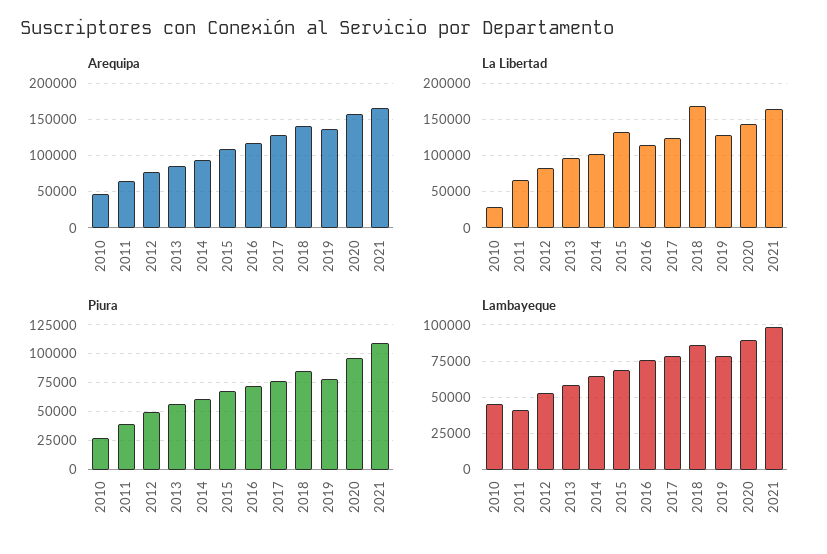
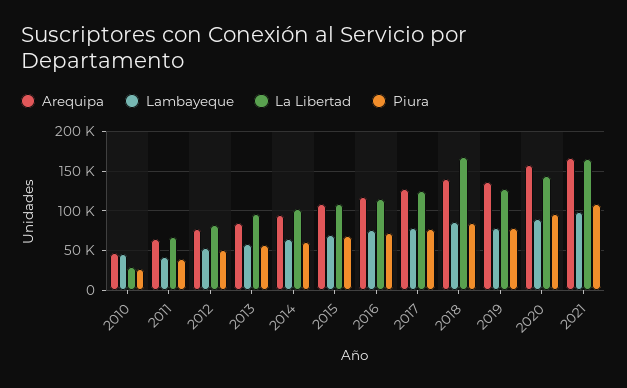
  {
    "Arequipa": {
      "2010": 50000,
      "2011": 60000,
      "2012": 80000,
      "2013": 90000,
      "2014": 90000,
      "2015": 110000,
      "2016": 120000,
      "2017": 130000,
      "2018": 140000,
      "2019": 140000,
      "2020": 160000,
      "2021": 170000
    },
    "La Libertad": {
      "2010": 30000,
      "2011": 70000,
      "2012": 80000,
      "2013": 100000,
      "2014": 100000,
-     "2015": 130000,
+     "2015": 110000,
      "2016": 120000,
      "2017": 120000,
      "2018": 170000,
      "2019": 130000,
      "2020": 140000,
      "2021": 160000
    },
    "Piura": {
      "2010": 30000,
      "2011": 40000,
      "2012": 50000,
      "2013": 60000,
      "2014": 60000,
      "2015": 70000,
      "2016": 70000,
      "2017": 80000,
      "2018": 90000,
      "2019": 80000,
      "2020": 100000,
      "2021": 110000
    },
    "Lambayeque": {
      "2010": 45000,
      "2011": 40000,
      "2012": 55000,
      "2013": 60000,
      "2014": 65000,
      "2015": 70000,
      "2016": 75000,
      "2017": 80000,
      "2018": 85000,
      "2019": 80000,
      "2020": 90000,
      "2021": 100000
    }
  }

